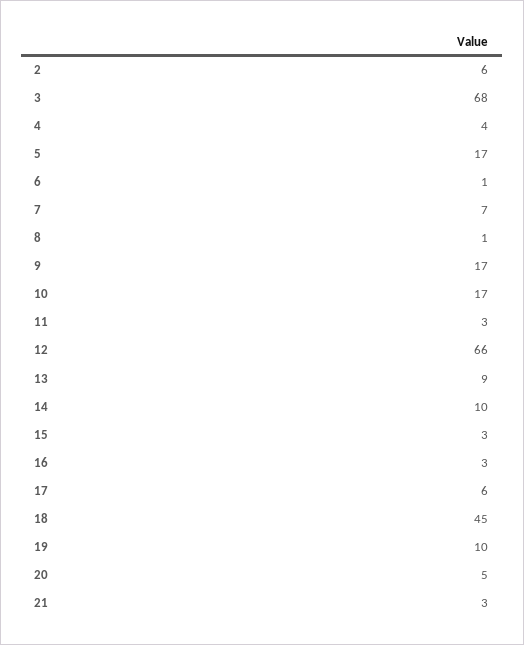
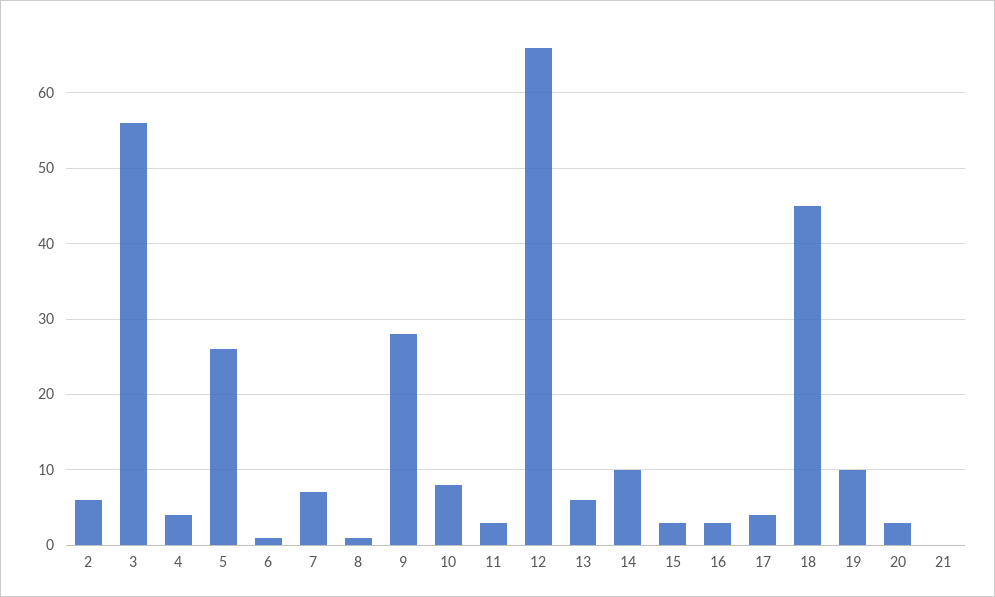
  {
    "2": 6,
-   "3": 68,
+   "3": 56,
    "4": 4,
-   "5": 17,
+   "5": 26,
    "6": 1,
    "7": 7,
    "8": 1,
-   "9": 17,
+   "9": 28,
-   "10": 17,
+   "10": 8,
    "11": 3,
    "12": 66,
-   "13": 9,
+   "13": 6,
    "14": 10,
    "15": 3,
    "16": 3,
-   "17": 6,
+   "17": 4,
    "18": 45,
    "19": 10,
-   "20": 5,
+   "20": 3,
-   "21": 3
+   "21": 0
  }

